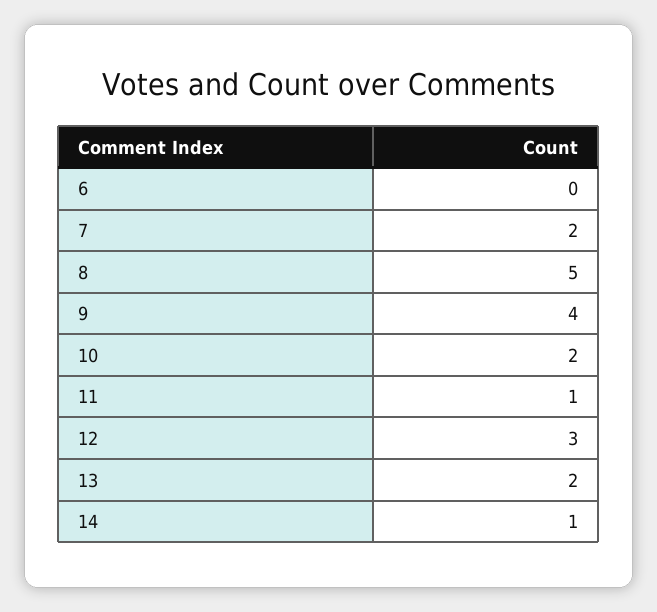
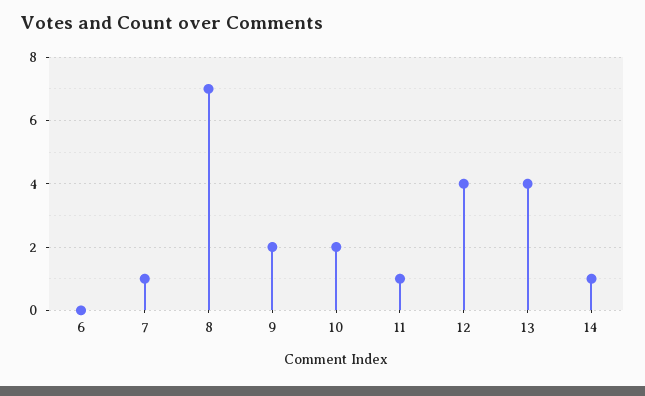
  {
    "6": 0,
-   "7": 2,
+   "7": 1,
-   "8": 5,
+   "8": 7,
-   "9": 4,
+   "9": 2,
    "10": 2,
    "11": 1,
-   "12": 3,
+   "12": 4,
-   "13": 2,
+   "13": 4,
    "14": 1
  }

